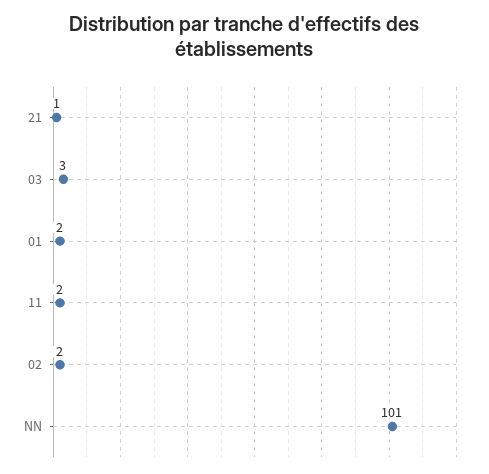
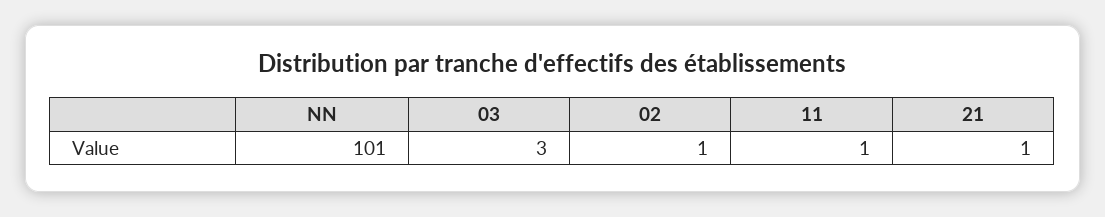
  {
    "21": 1,
    "03": 3,
-   "01": 2,
-   "11": 2,
+   "11": 1,
-   "02": 2,
+   "02": 1,
    "NN": 101
  }

